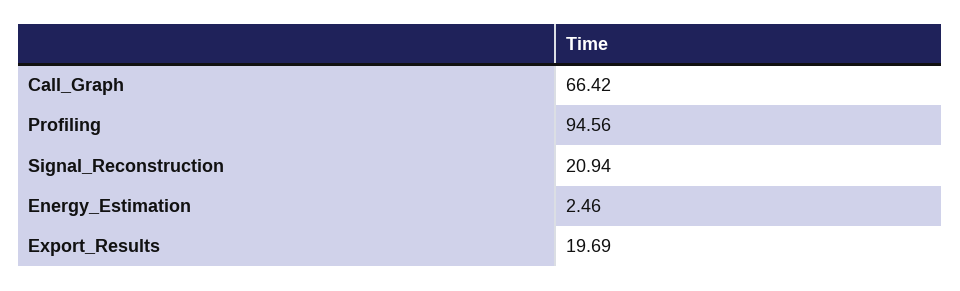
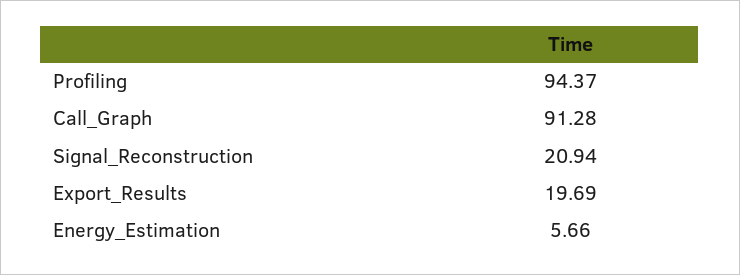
  {
-   "Call_Graph": 66.42,
+   "Call_Graph": 91.28,
-   "Profiling": 94.56,
+   "Profiling": 94.37,
    "Signal_Reconstruction": 20.94,
-   "Energy_Estimation": 2.46,
+   "Energy_Estimation": 5.66,
    "Export_Results": 19.69
  }

